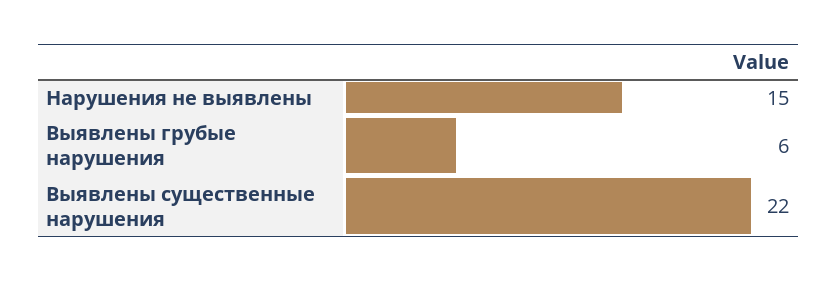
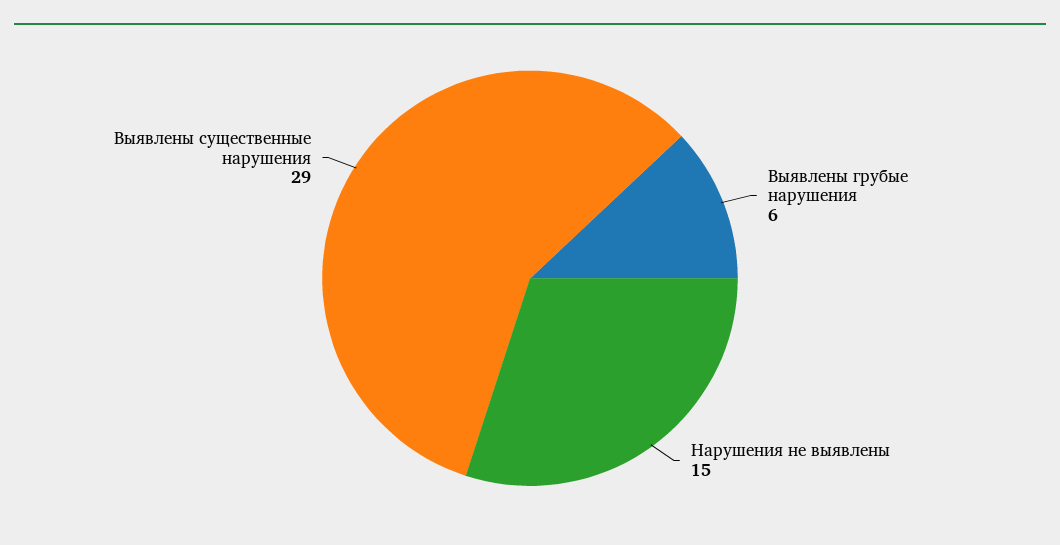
  {
    "Нарушения не выявлены": 15,
    "Выявлены грубые нарушения": 6,
-   "Выявлены существенные нарушения": 22
+   "Выявлены существенные нарушения": 29
  }

